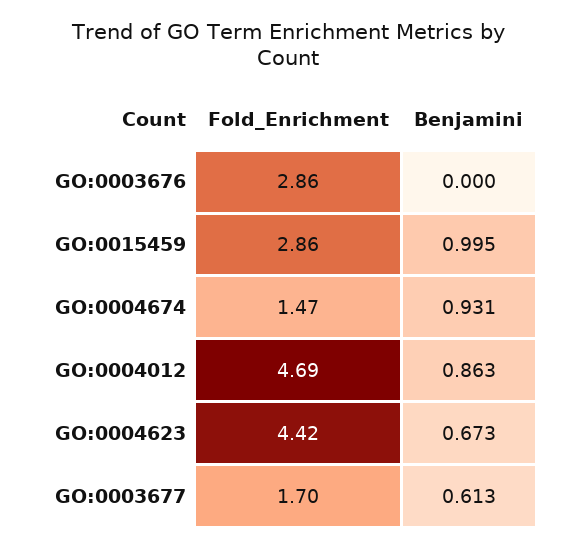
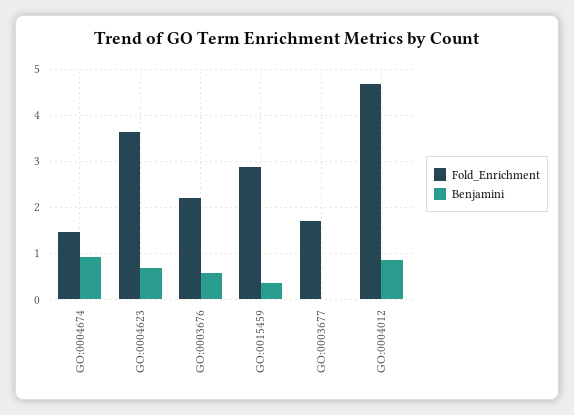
  {
    "Fold_Enrichment": {
-     "GO:0003676": 2.86,
+     "GO:0003676": 2.2,
      "GO:0015459": 2.86,
      "GO:0004674": 1.47,
      "GO:0004012": 4.69,
-     "GO:0004623": 4.42,
+     "GO:0004623": 3.6,
      "GO:0003677": 1.7
    },
    "Benjamini": {
-     "GO:0003676": 0,
+     "GO:0003676": 0.6,
-     "GO:0015459": 0.995,
+     "GO:0015459": 0.4,
      "GO:0004674": 0.931,
      "GO:0004012": 0.863,
      "GO:0004623": 0.673,
-     "GO:0003677": 0.613
+     "GO:0003677": 0
    }
  }

